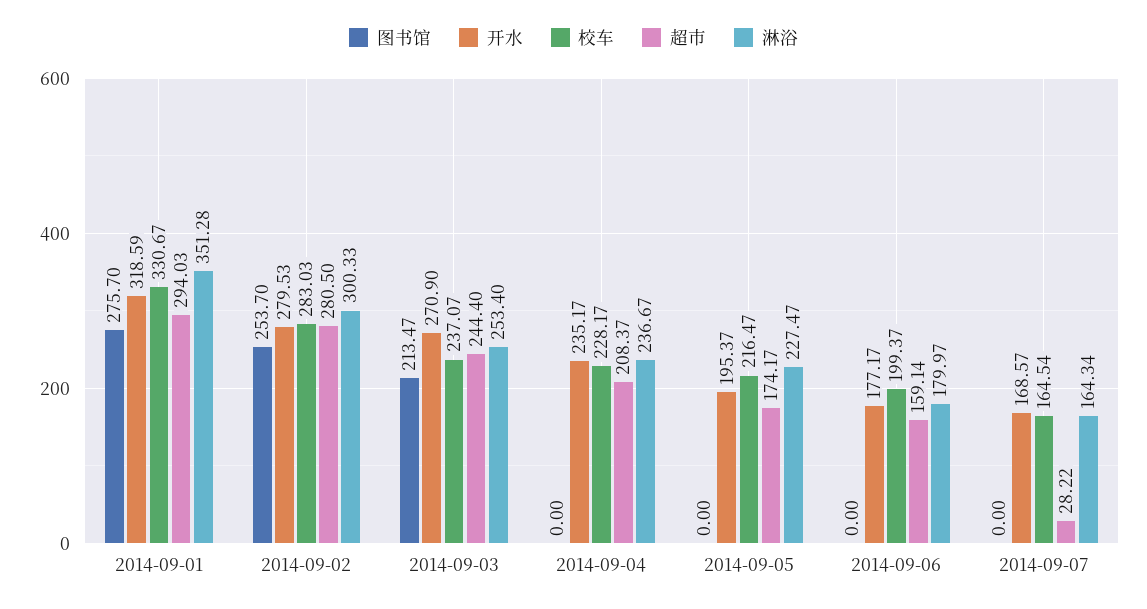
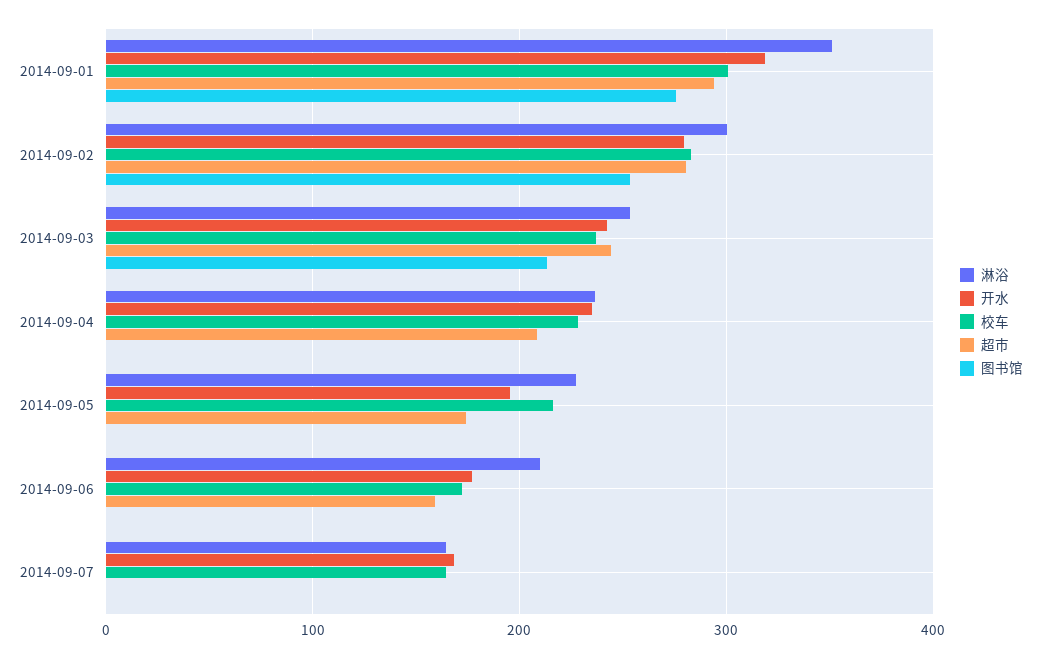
  {
    "图书馆": {
      "2014-09-01": 275.7,
      "2014-09-02": 253.7,
      "2014-09-03": 213.47,
      "2014-09-04": 0,
      "2014-09-05": 0,
      "2014-09-06": 0,
      "2014-09-07": 0
    },
    "开水": {
      "2014-09-01": 318.59,
      "2014-09-02": 279.53,
-     "2014-09-03": 270.9,
+     "2014-09-03": 240,
      "2014-09-04": 235.17,
      "2014-09-05": 195.37,
      "2014-09-06": 177.17,
      "2014-09-07": 168.57
    },
    "校车": {
-     "2014-09-01": 330.67,
+     "2014-09-01": 300,
      "2014-09-02": 283.03,
      "2014-09-03": 237.07,
      "2014-09-04": 228.17,
      "2014-09-05": 216.47,
-     "2014-09-06": 199.37,
+     "2014-09-06": 170,
      "2014-09-07": 164.54
    },
    "超市": {
      "2014-09-01": 294.03,
      "2014-09-02": 280.5,
      "2014-09-03": 244.4,
      "2014-09-04": 208.37,
      "2014-09-05": 174.17,
      "2014-09-06": 159.14,
-     "2014-09-07": 28.22
+     "2014-09-07": 0
    },
    "淋浴": {
      "2014-09-01": 351.28,
      "2014-09-02": 300.33,
      "2014-09-03": 253.4,
      "2014-09-04": 236.67,
      "2014-09-05": 227.47,
-     "2014-09-06": 179.97,
+     "2014-09-06": 210,
      "2014-09-07": 164.34
    }
  }

